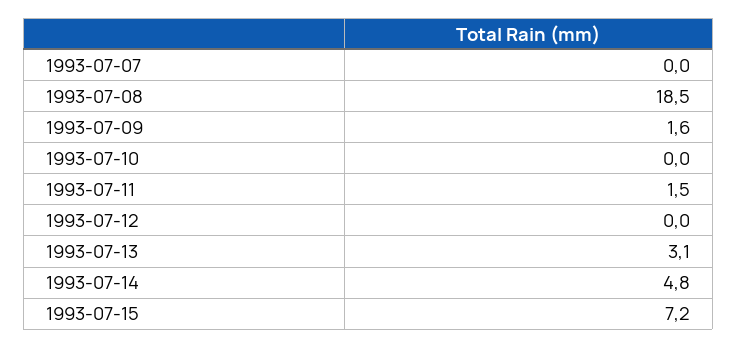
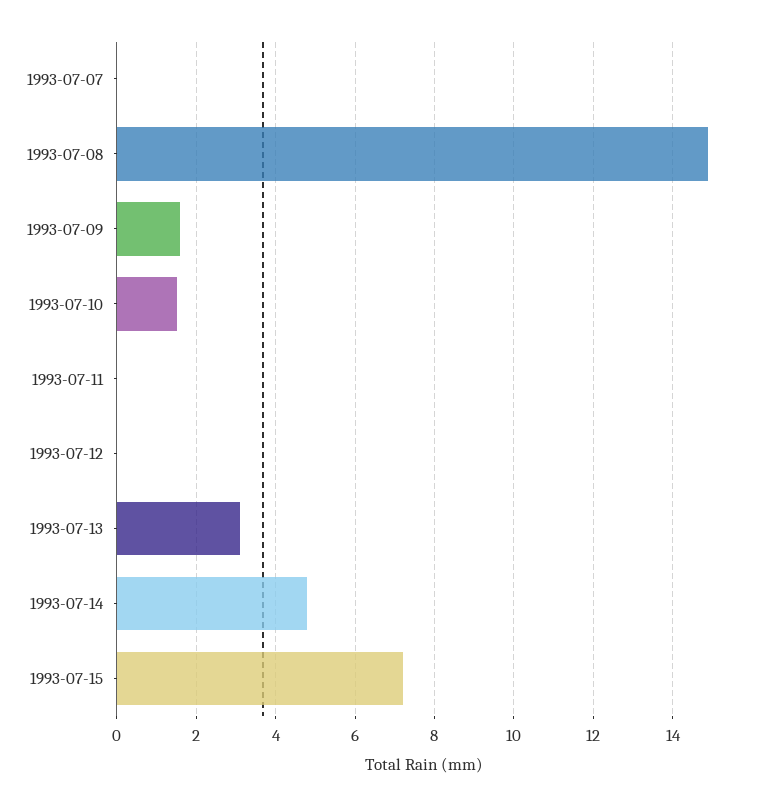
  {
    "1993-07-07": 0,
-   "1993-07-08": 18.5,
+   "1993-07-08": 15,
    "1993-07-09": 1.6,
-   "1993-07-10": 0,
+   "1993-07-10": 1.5,
-   "1993-07-11": 1.5,
+   "1993-07-11": 0,
    "1993-07-12": 0,
    "1993-07-13": 3.1,
    "1993-07-14": 4.8,
    "1993-07-15": 7.2
  }

